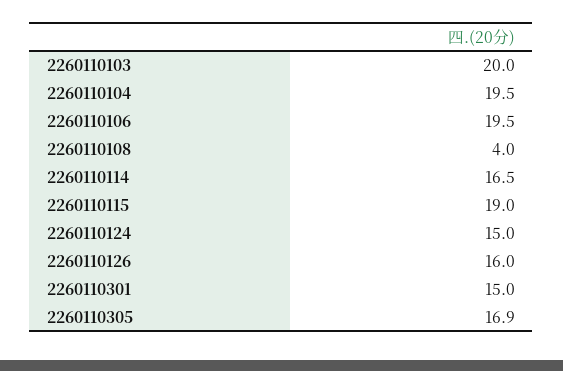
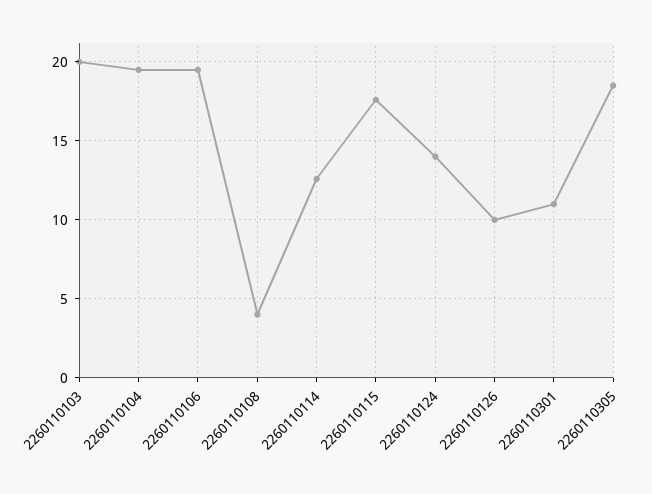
  {
    "2260110103": 20,
    "2260110104": 19.5,
    "2260110106": 19.5,
    "2260110108": 4,
-   "2260110114": 16.5,
+   "2260110114": 12.5,
-   "2260110115": 19,
+   "2260110115": 17.5,
-   "2260110124": 15,
+   "2260110124": 14,
-   "2260110126": 16,
+   "2260110126": 10,
-   "2260110301": 15,
+   "2260110301": 11,
-   "2260110305": 16.9
+   "2260110305": 18.5
  }

